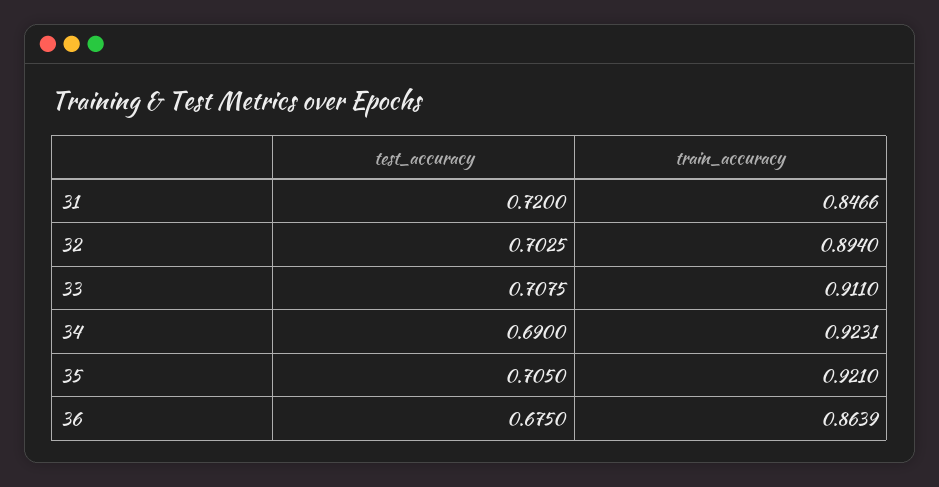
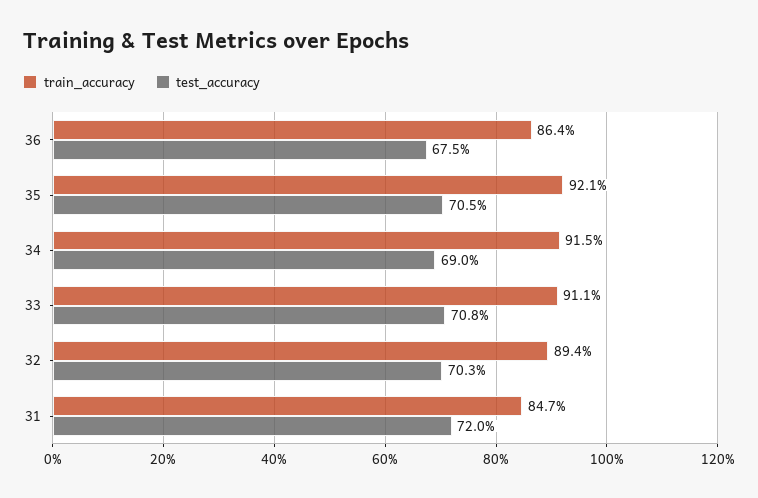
  {
    "test_accuracy": {
      "31": 0.72,
      "32": 0.7025,
      "33": 0.7075,
      "34": 0.69,
      "35": 0.705,
      "36": 0.675
    },
    "train_accuracy": {
      "31": 0.8466,
      "32": 0.894,
      "33": 0.911,
-     "34": 0.9231,
+     "34": 0.915,
      "35": 0.921,
      "36": 0.8639
    }
  }

